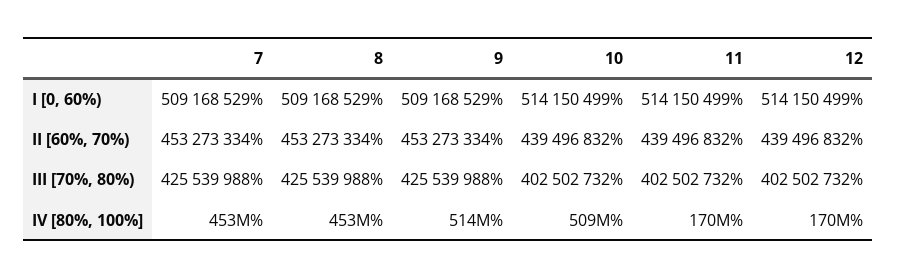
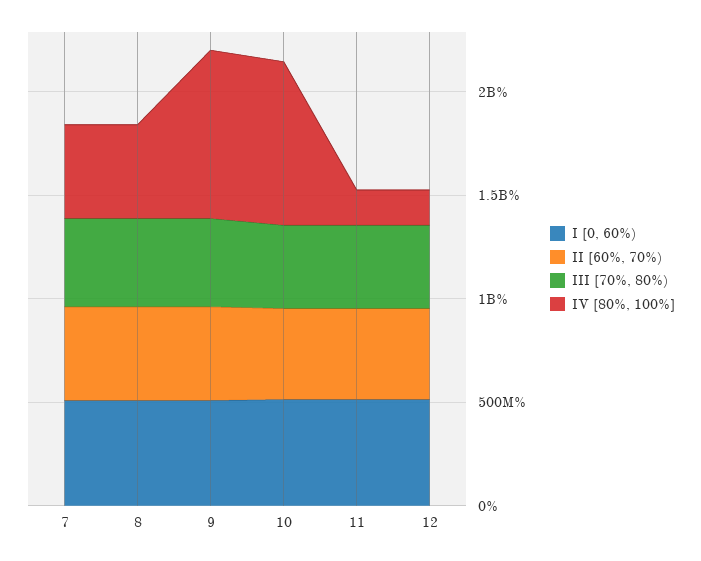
  {
    "I [0, 60%)": {
      "7": 509168529,
      "8": 509168529,
      "9": 509168529,
      "10": 514150499,
      "11": 514150499,
      "12": 514150499
    },
    "II [60%, 70%)": {
      "7": 453273334,
      "8": 453273334,
      "9": 453273334,
      "10": 439496832,
      "11": 439496832,
      "12": 439496832
    },
    "III [70%, 80%)": {
      "7": 425539988,
      "8": 425539988,
      "9": 425539988,
      "10": 402502732,
      "11": 402502732,
      "12": 402502732
    },
    "IV [80%, 100%]": {
      "7": 453000000,
      "8": 453000000,
-     "9": 514000000,
+     "9": 800000000,
-     "10": 509000000,
+     "10": 800000000,
      "11": 170000000,
      "12": 170000000
    }
  }

